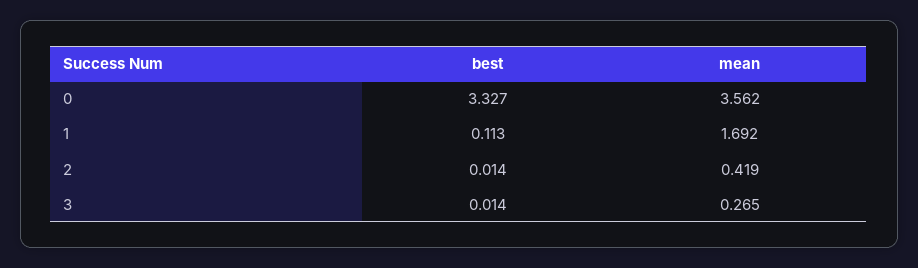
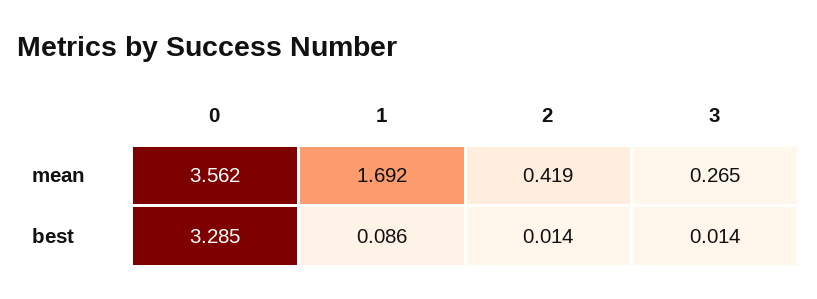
  {
    "best": {
-     "0": 3.327,
+     "0": 3.285,
-     "1": 0.113,
+     "1": 0.086,
      "2": 0.014,
      "3": 0.014
    },
    "mean": {
      "0": 3.562,
      "1": 1.692,
      "2": 0.419,
      "3": 0.265
    }
  }

